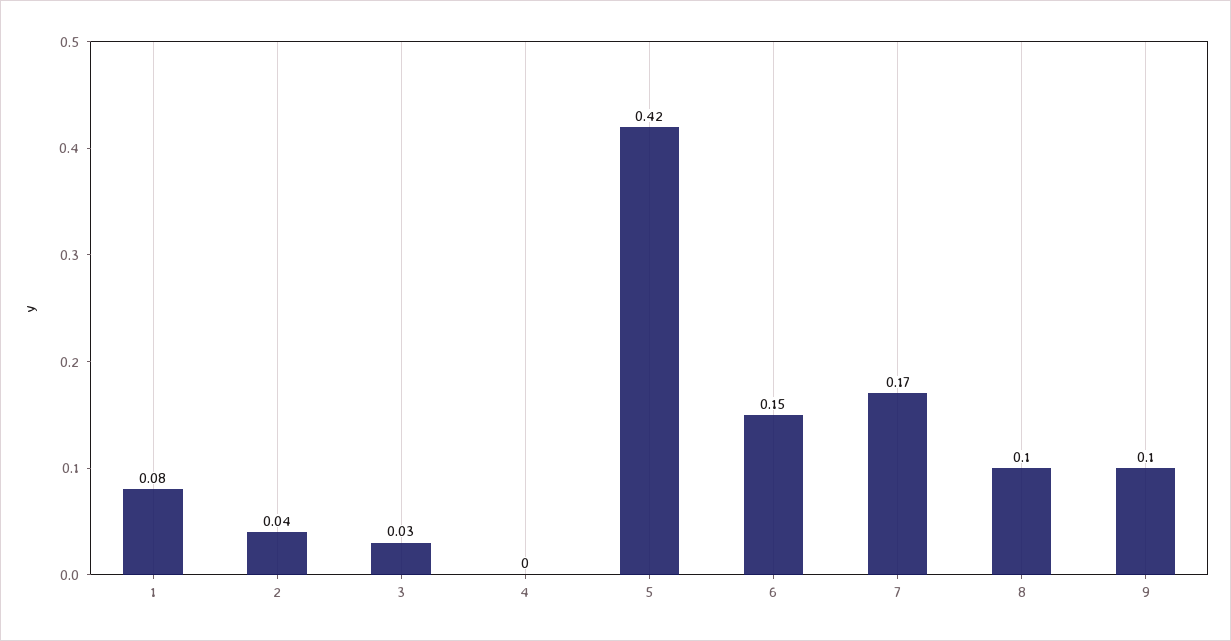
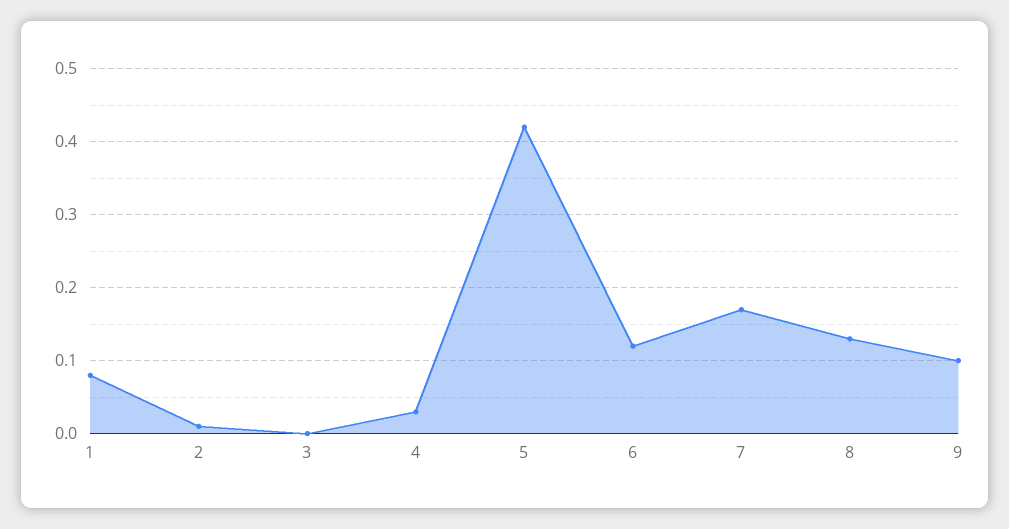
  {
    "1": 0.08,
-   "2": 0.04,
+   "2": 0.01,
-   "3": 0.03,
+   "3": 0,
-   "4": 0,
+   "4": 0.03,
    "5": 0.42,
-   "6": 0.15,
+   "6": 0.12,
    "7": 0.17,
-   "8": 0.1,
+   "8": 0.13,
    "9": 0.1
  }

